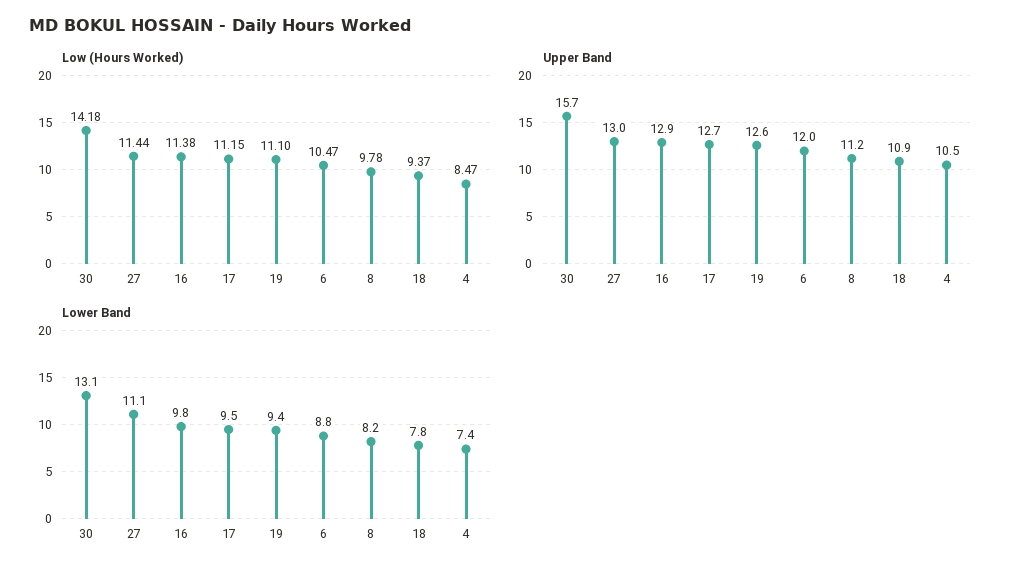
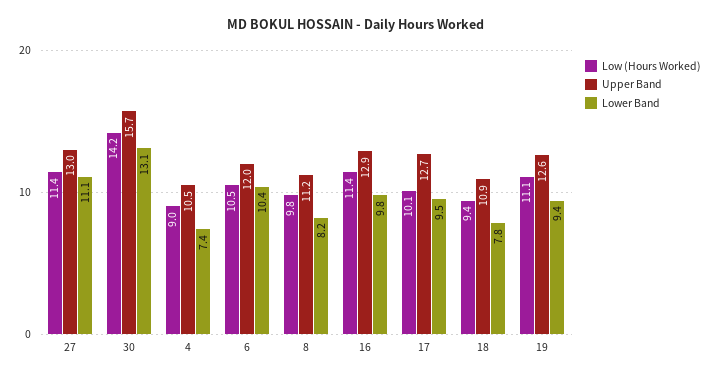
  {
    "Low (Hours Worked)": {
      "30": 14.18,
      "27": 11.44,
      "16": 11.38,
-     "17": 11.15,
+     "17": 10.1,
      "19": 11.1,
      "6": 10.47,
      "8": 9.78,
      "18": 9.37,
-     "4": 8.47
+     "4": 9
    },
    "Upper Band": {
      "30": 15.7,
      "27": 13,
      "16": 12.9,
      "17": 12.7,
      "19": 12.6,
      "6": 12,
      "8": 11.2,
      "18": 10.9,
      "4": 10.5
    },
    "Lower Band": {
      "30": 13.1,
      "27": 11.1,
      "16": 9.8,
      "17": 9.5,
      "19": 9.4,
-     "6": 8.8,
+     "6": 10.4,
      "8": 8.2,
      "18": 7.8,
      "4": 7.4
    }
  }

